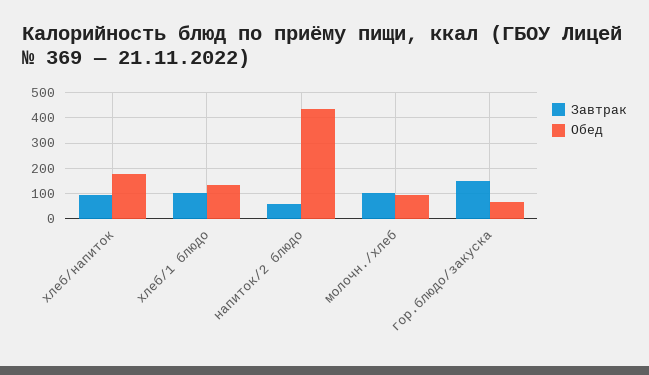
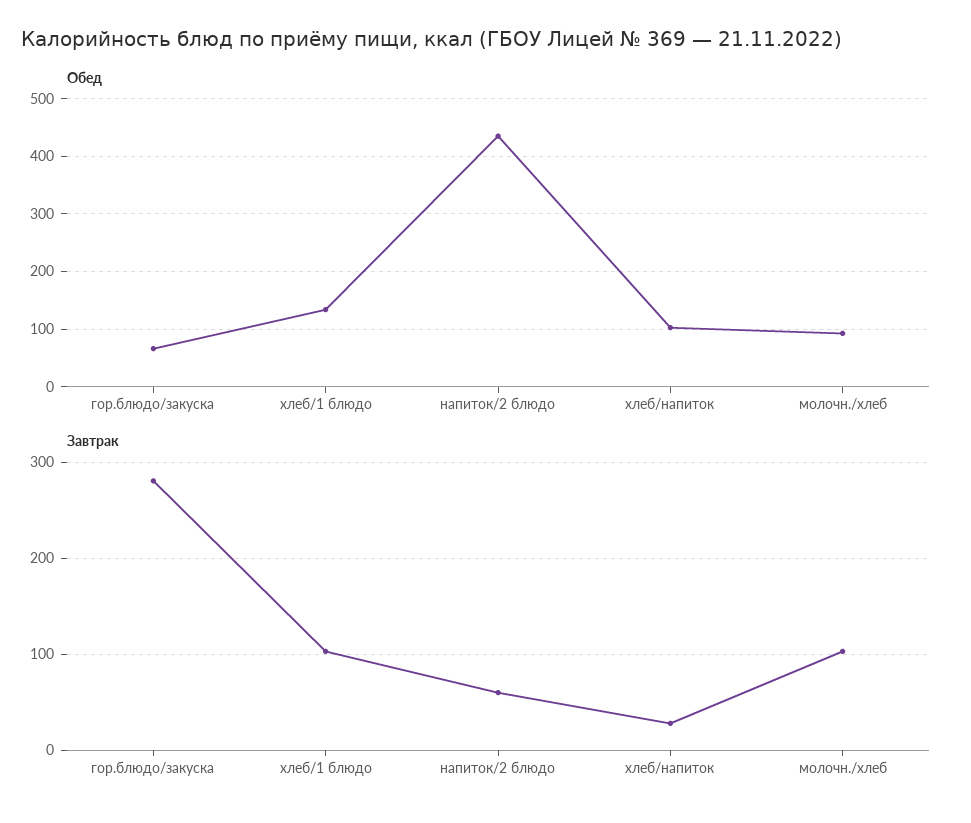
  {
    "Завтрак": {
-     "хлеб/напиток": 100,
+     "хлеб/напиток": 30,
      "хлеб/1 блюдо": 100,
      "напиток/2 блюдо": 60,
      "молочн./хлеб": 100,
-     "гор.блюдо/закуска": 150
+     "гор.блюдо/закуска": 280
    },
    "Обед": {
-     "хлеб/напиток": 175,
+     "хлеб/напиток": 100,
      "хлеб/1 блюдо": 140,
      "напиток/2 блюдо": 440,
      "молочн./хлеб": 100,
      "гор.блюдо/закуска": 60
    }
  }

